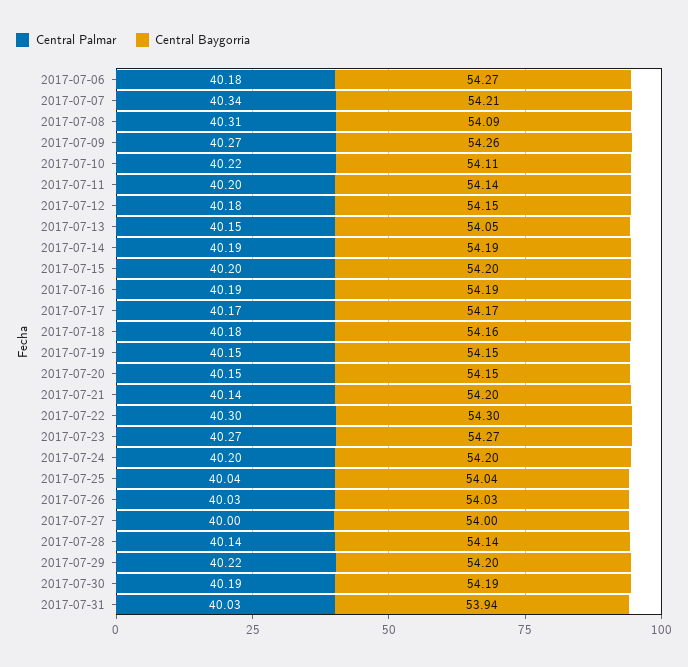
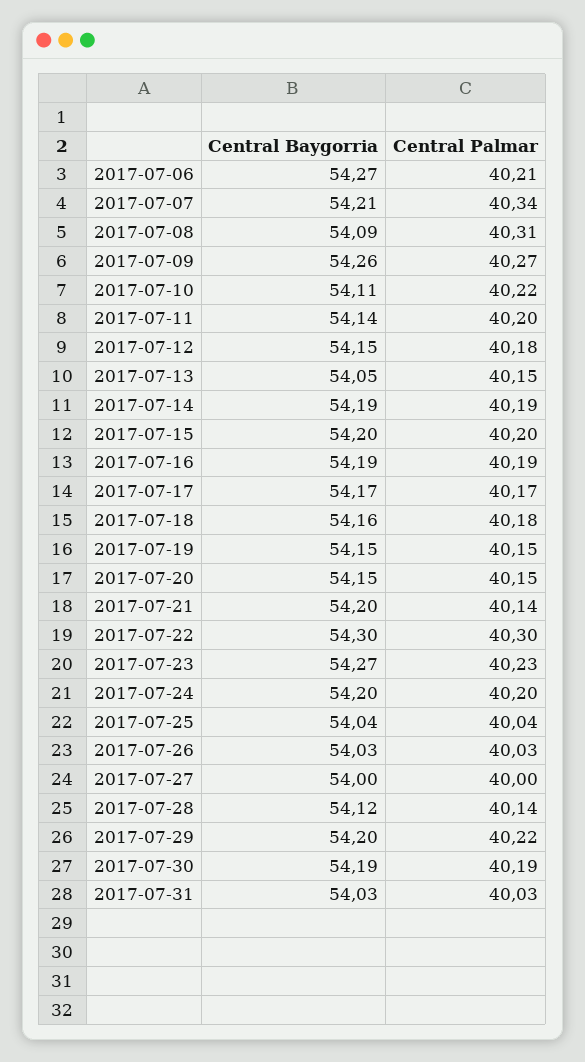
  {
    "Central Palmar": {
-     "2017-07-06": 40.18,
+     "2017-07-06": 40.21,
      "2017-07-07": 40.34,
      "2017-07-08": 40.31,
      "2017-07-09": 40.27,
      "2017-07-10": 40.22,
      "2017-07-11": 40.2,
      "2017-07-12": 40.18,
      "2017-07-13": 40.15,
      "2017-07-14": 40.19,
      "2017-07-15": 40.2,
      "2017-07-16": 40.19,
      "2017-07-17": 40.17,
      "2017-07-18": 40.18,
      "2017-07-19": 40.15,
      "2017-07-20": 40.15,
      "2017-07-21": 40.14,
      "2017-07-22": 40.3,
-     "2017-07-23": 40.27,
+     "2017-07-23": 40.23,
      "2017-07-24": 40.2,
      "2017-07-25": 40.04,
      "2017-07-26": 40.03,
      "2017-07-27": 40,
      "2017-07-28": 40.14,
      "2017-07-29": 40.22,
      "2017-07-30": 40.19,
      "2017-07-31": 40.03
    },
    "Central Baygorria": {
      "2017-07-06": 54.27,
      "2017-07-07": 54.21,
      "2017-07-08": 54.09,
      "2017-07-09": 54.26,
      "2017-07-10": 54.11,
      "2017-07-11": 54.14,
      "2017-07-12": 54.15,
      "2017-07-13": 54.05,
      "2017-07-14": 54.19,
      "2017-07-15": 54.2,
      "2017-07-16": 54.19,
      "2017-07-17": 54.17,
      "2017-07-18": 54.16,
      "2017-07-19": 54.15,
      "2017-07-20": 54.15,
      "2017-07-21": 54.2,
      "2017-07-22": 54.3,
      "2017-07-23": 54.27,
      "2017-07-24": 54.2,
      "2017-07-25": 54.04,
      "2017-07-26": 54.03,
      "2017-07-27": 54,
-     "2017-07-28": 54.14,
+     "2017-07-28": 54.12,
      "2017-07-29": 54.2,
      "2017-07-30": 54.19,
-     "2017-07-31": 53.94
+     "2017-07-31": 54.03
    }
  }

